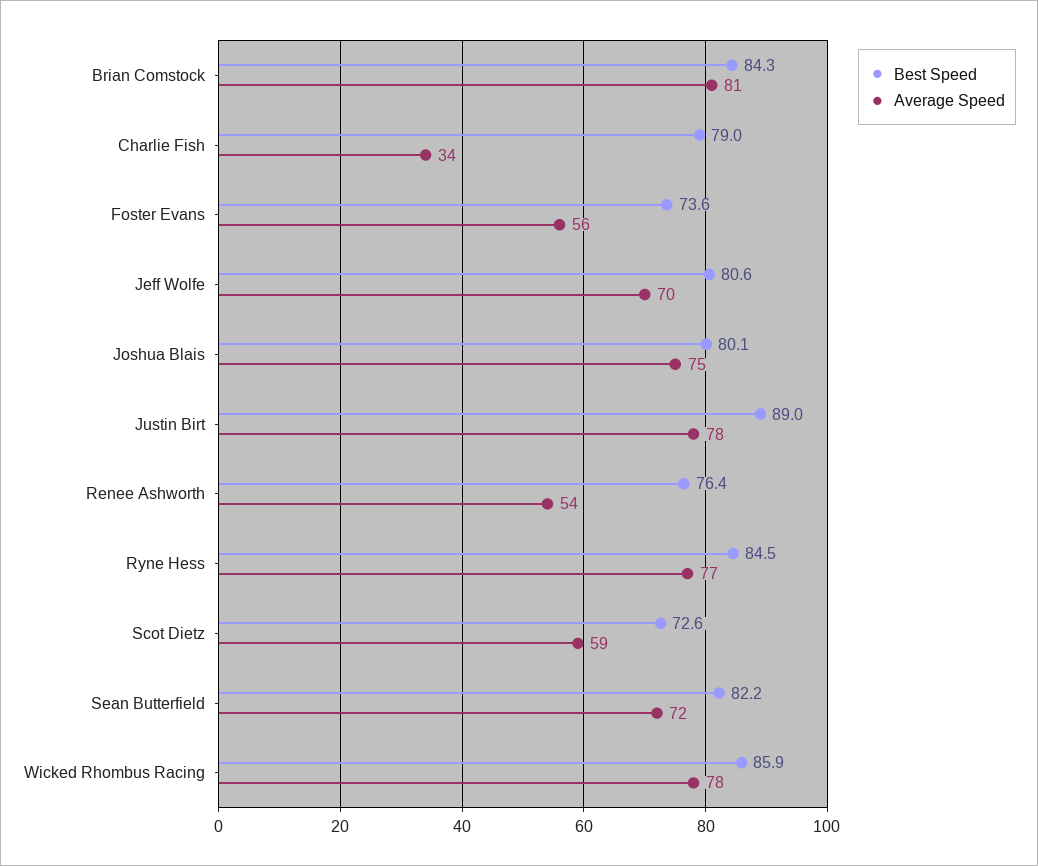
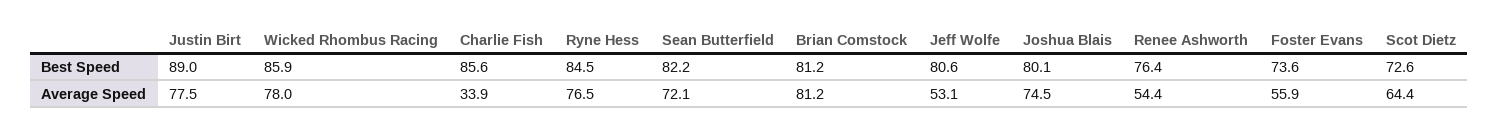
  {
    "Best Speed": {
-     "Brian Comstock": 84.3,
+     "Brian Comstock": 81.2,
-     "Charlie Fish": 79,
+     "Charlie Fish": 85.6,
      "Foster Evans": 73.6,
      "Jeff Wolfe": 80.6,
      "Joshua Blais": 80.1,
      "Justin Birt": 89,
      "Renee Ashworth": 76.4,
      "Ryne Hess": 84.5,
      "Scot Dietz": 72.6,
      "Sean Butterfield": 82.2,
      "Wicked Rhombus Racing": 85.9
    },
    "Average Speed": {
      "Brian Comstock": 81.2,
      "Charlie Fish": 33.9,
      "Foster Evans": 55.9,
-     "Jeff Wolfe": 70,
+     "Jeff Wolfe": 53.1,
      "Joshua Blais": 74.5,
      "Justin Birt": 77.5,
      "Renee Ashworth": 54.4,
      "Ryne Hess": 76.5,
-     "Scot Dietz": 59,
+     "Scot Dietz": 64.4,
      "Sean Butterfield": 72.1,
      "Wicked Rhombus Racing": 78
    }
  }

